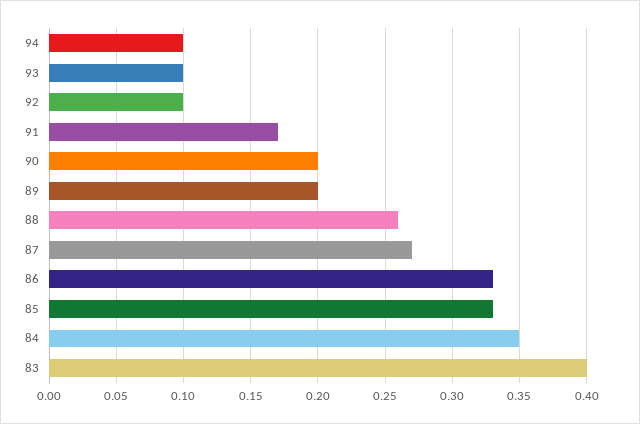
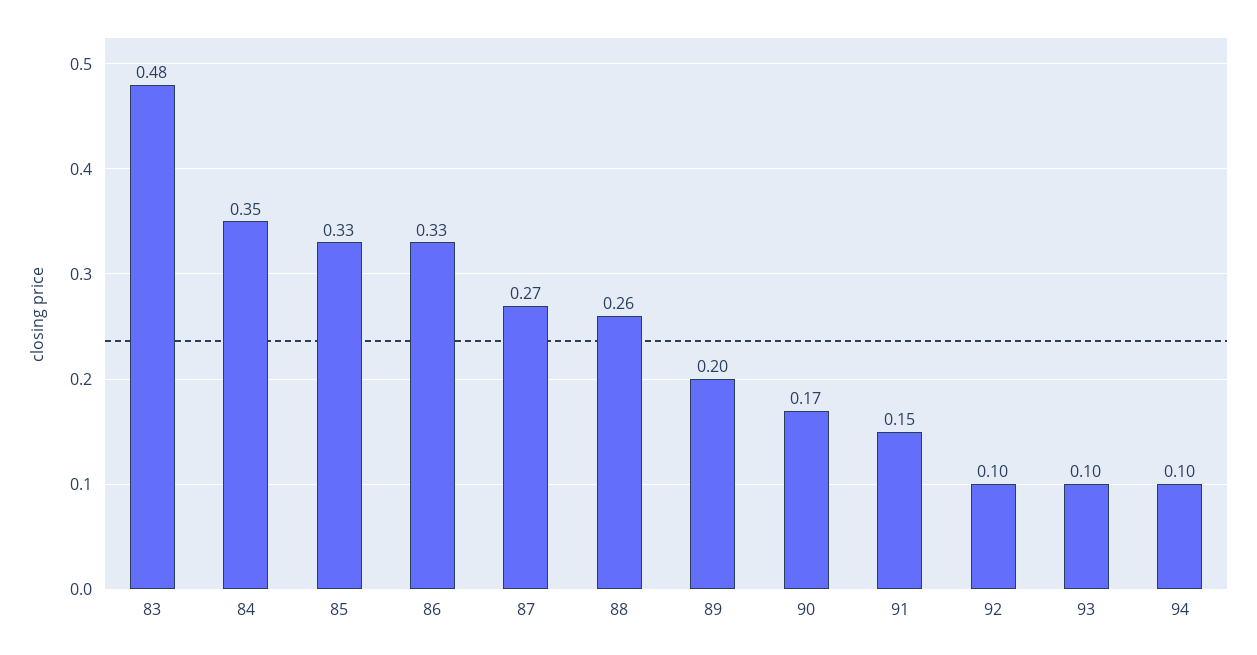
  {
    "94": 0.1,
    "93": 0.1,
    "92": 0.1,
-   "91": 0.17,
+   "91": 0.15,
-   "90": 0.2,
+   "90": 0.17,
    "89": 0.2,
    "88": 0.26,
    "87": 0.27,
    "86": 0.33,
    "85": 0.33,
    "84": 0.35,
-   "83": 0.4
+   "83": 0.48
  }

